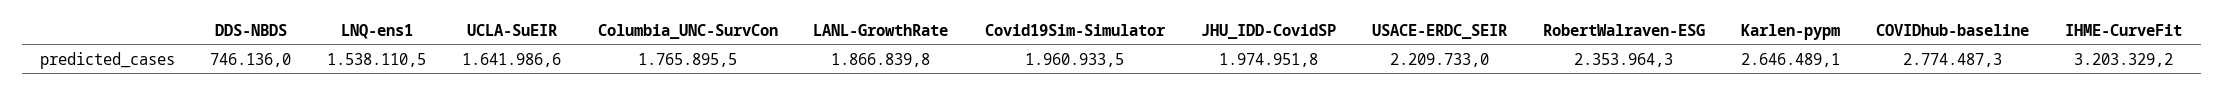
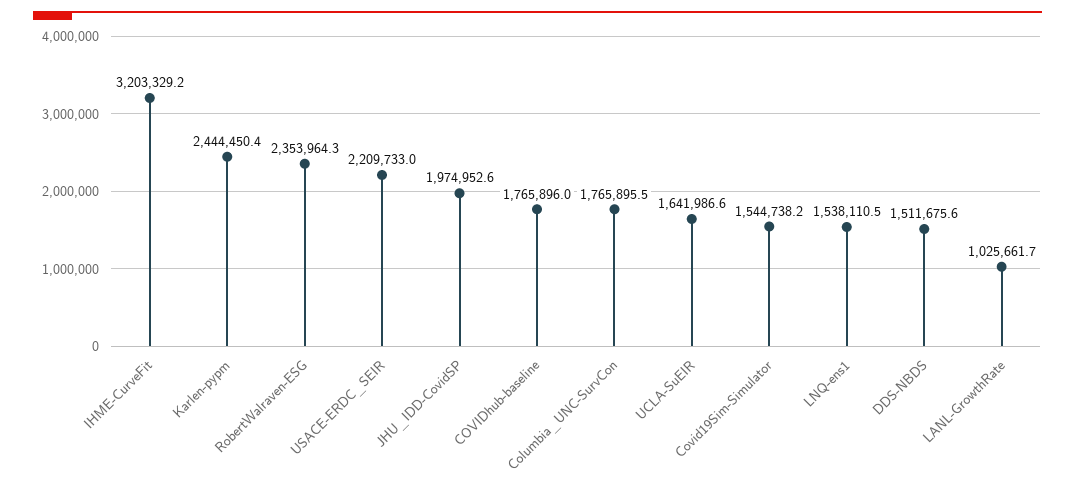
  {
-   "DDS-NBDS": 746136,
+   "DDS-NBDS": 1511675.6,
    "LNQ-ens1": 1538110.5,
    "UCLA-SuEIR": 1641986.6,
    "Columbia_UNC-SurvCon": 1765895.5,
-   "LANL-GrowthRate": 1866839.8,
+   "LANL-GrowthRate": 1025661.7,
-   "Covid19Sim-Simulator": 1960933.5,
+   "Covid19Sim-Simulator": 1544738.2,
-   "JHU_IDD-CovidSP": 1974951.8,
+   "JHU_IDD-CovidSP": 1974952.6,
    "USACE-ERDC_SEIR": 2209733,
    "RobertWalraven-ESG": 2353964.3,
-   "Karlen-pypm": 2646489.1,
+   "Karlen-pypm": 2444450.4,
-   "COVIDhub-baseline": 2774487.3,
+   "COVIDhub-baseline": 1765896,
    "IHME-CurveFit": 3203329.2
  }

